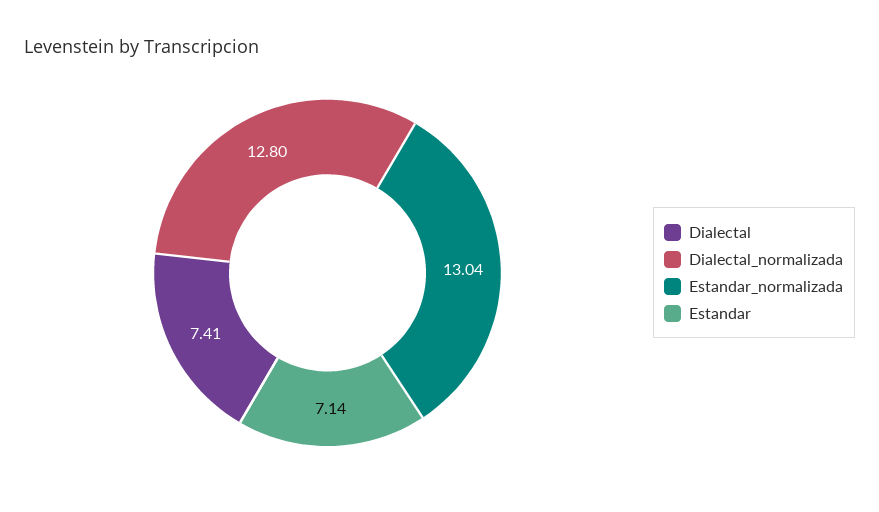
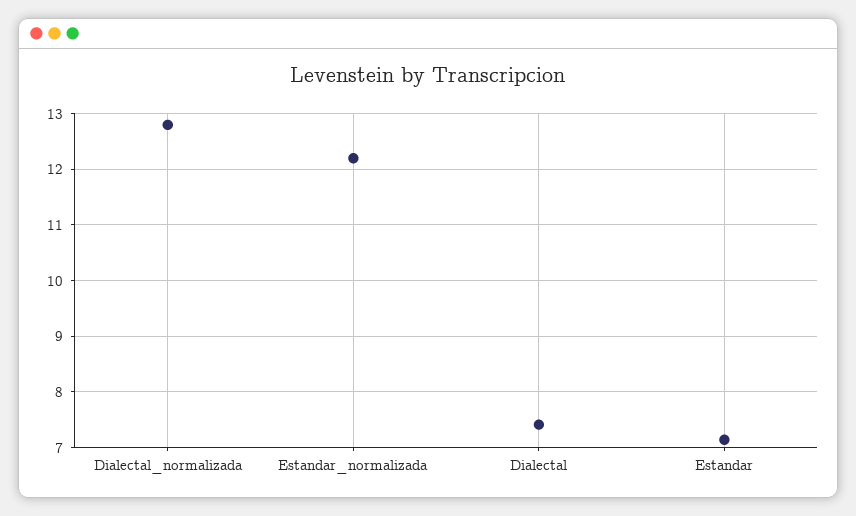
  {
    "Dialectal": 7.41,
    "Dialectal_normalizada": 12.8,
-   "Estandar_normalizada": 13.04,
+   "Estandar_normalizada": 12.2,
    "Estandar": 7.14
  }

